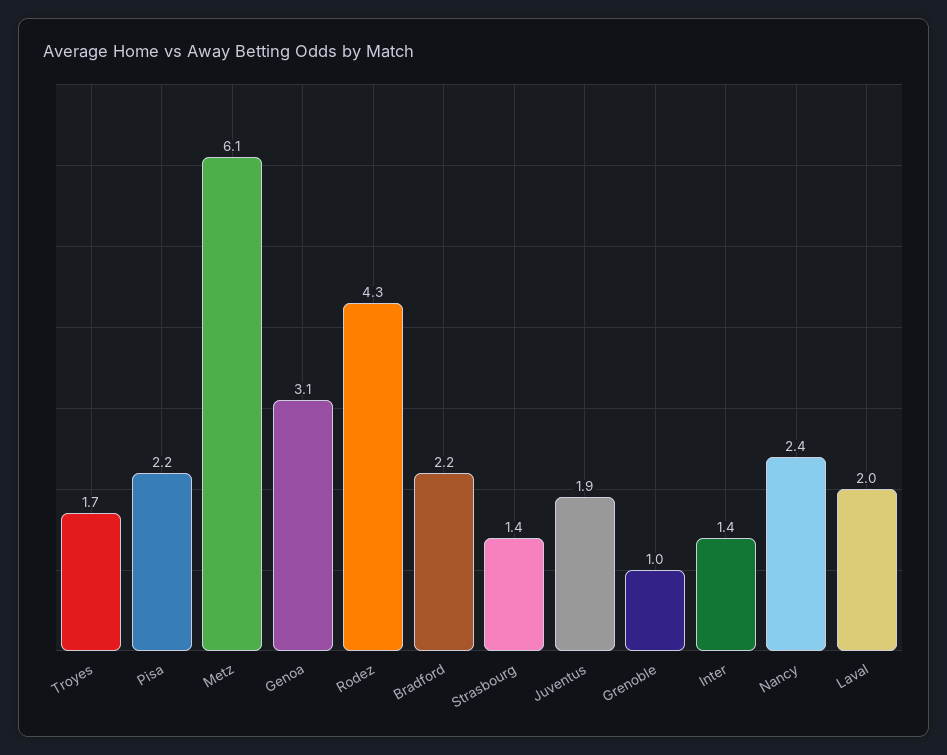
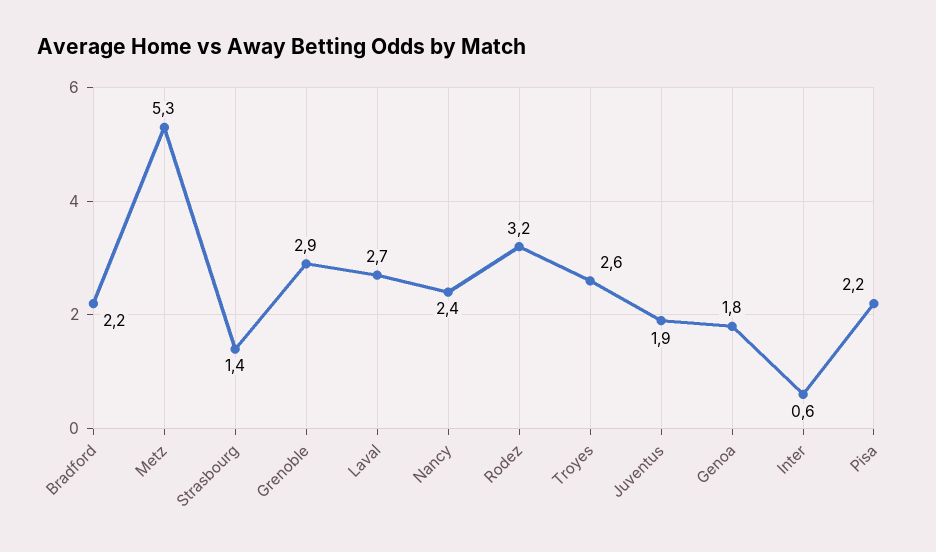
  {
-   "Troyes": 1.7,
+   "Troyes": 2.6,
    "Pisa": 2.2,
-   "Metz": 6.1,
+   "Metz": 5.3,
-   "Genoa": 3.1,
+   "Genoa": 1.8,
-   "Rodez": 4.3,
+   "Rodez": 3.2,
    "Bradford": 2.2,
    "Strasbourg": 1.4,
    "Juventus": 1.9,
-   "Grenoble": 1,
+   "Grenoble": 2.9,
-   "Inter": 1.4,
+   "Inter": 0.6,
    "Nancy": 2.4,
-   "Laval": 2
+   "Laval": 2.7
  }

